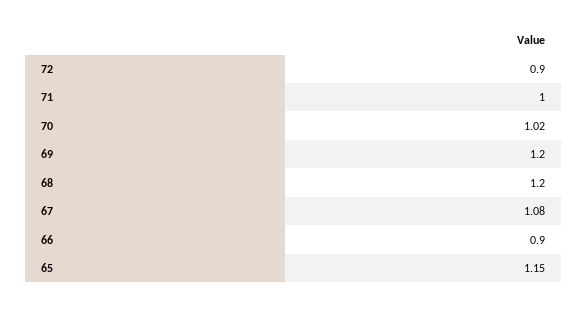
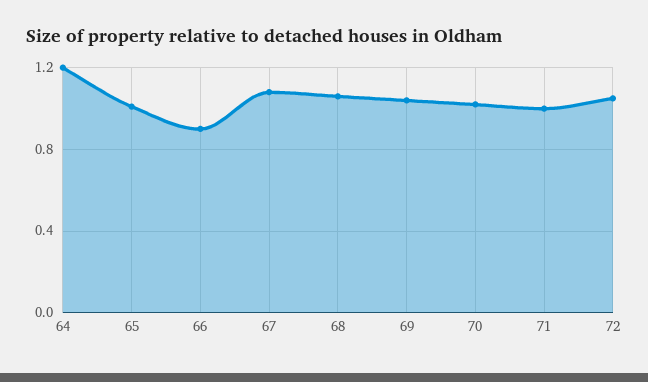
  {
-   "72": 0.9,
+   "72": 1.05,
    "71": 1,
    "70": 1.02,
-   "69": 1.2,
+   "69": 1.05,
-   "68": 1.2,
+   "68": 1.05,
    "67": 1.08,
    "66": 0.9,
-   "65": 1.15
+   "65": 1,
+   "64": 1.2
  }

